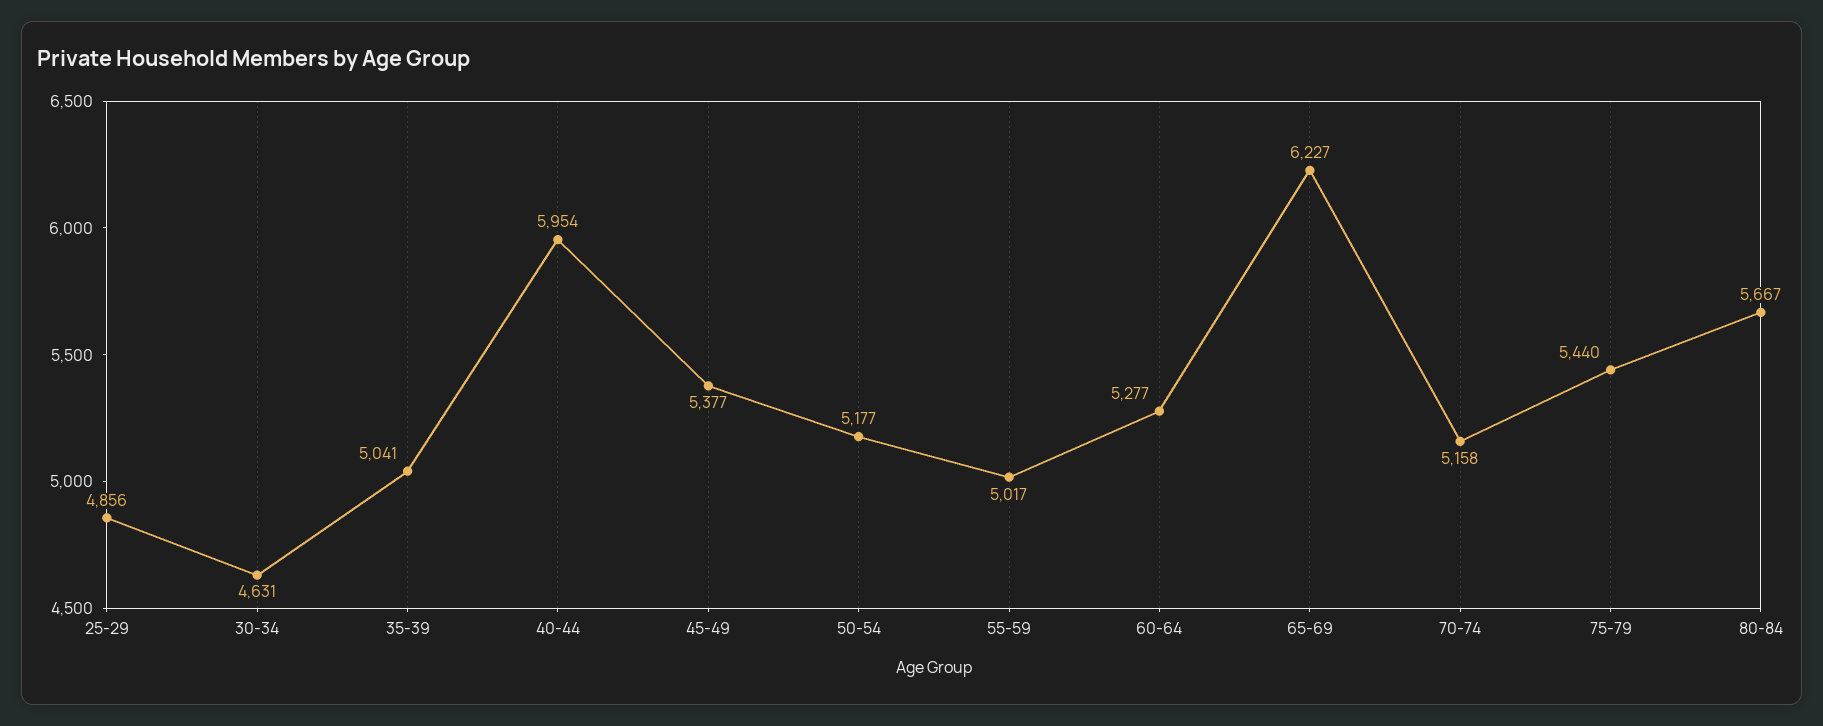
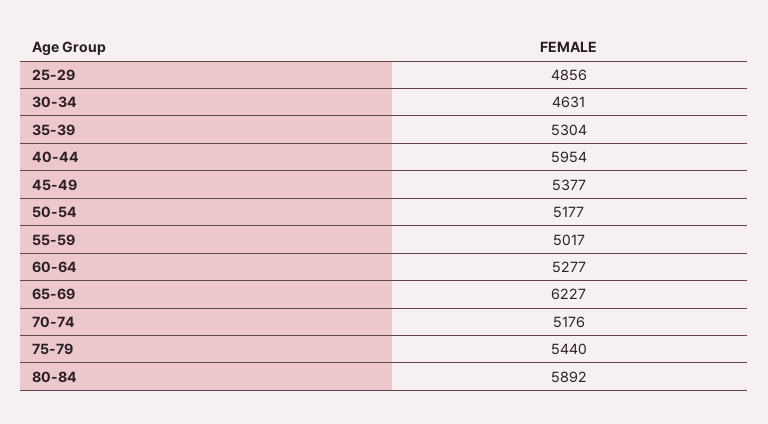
  {
    "25-29": 4856,
    "30-34": 4631,
-   "35-39": 5041,
+   "35-39": 5304,
    "40-44": 5954,
    "45-49": 5377,
    "50-54": 5177,
    "55-59": 5017,
    "60-64": 5277,
    "65-69": 6227,
-   "70-74": 5158,
+   "70-74": 5176,
    "75-79": 5440,
-   "80-84": 5667
+   "80-84": 5892
  }

